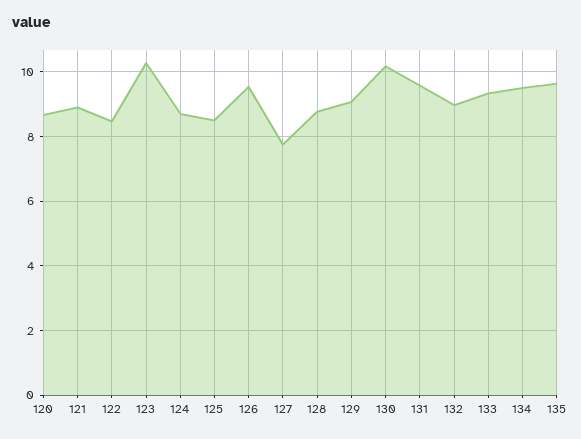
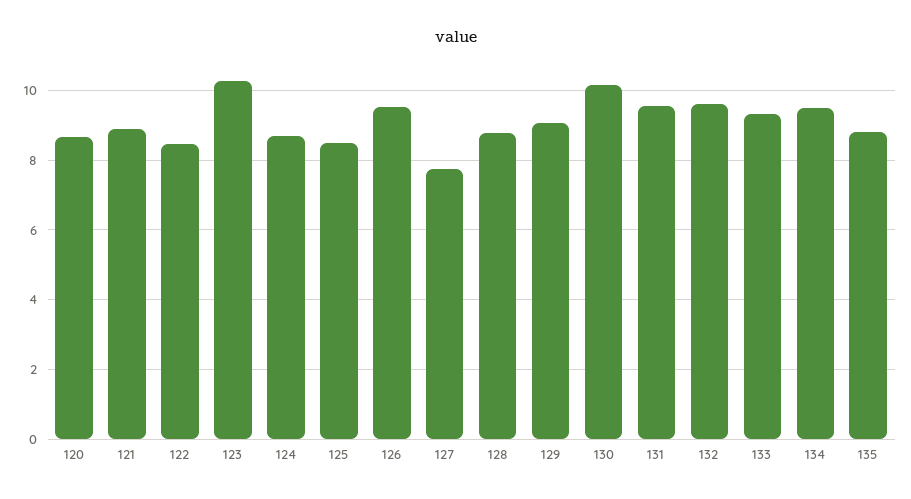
  {
    "120": 8.6,
    "121": 9,
    "122": 8.4,
    "123": 10.2,
    "124": 8.8,
    "125": 8.6,
    "126": 9.6,
    "127": 7.8,
    "128": 8.8,
    "129": 9,
    "130": 10.2,
    "131": 9.6,
-   "132": 9,
+   "132": 9.6,
    "133": 9.4,
    "134": 9.6,
-   "135": 9.6
+   "135": 8.8
  }

